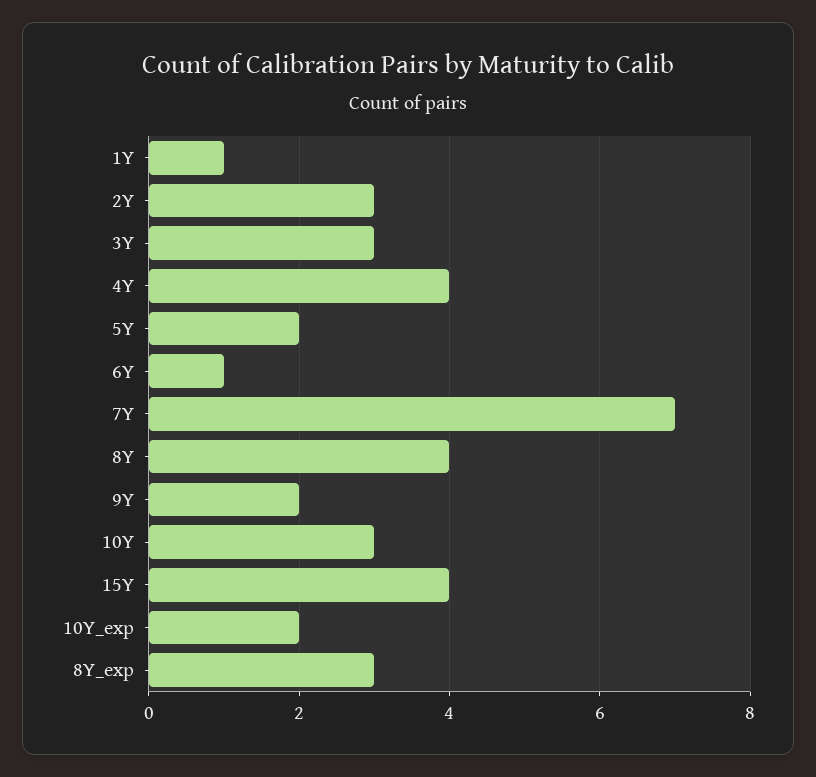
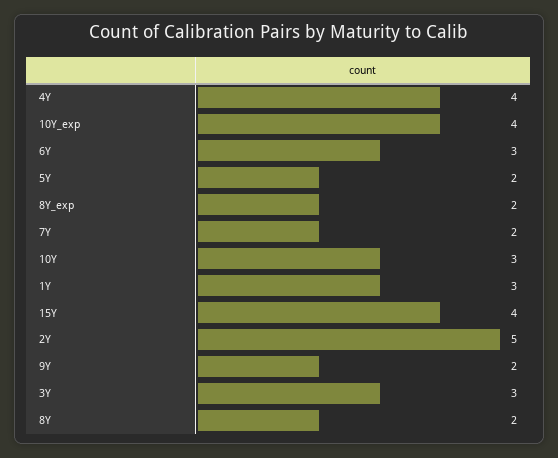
  {
-   "1Y": 1,
+   "1Y": 3,
-   "2Y": 3,
+   "2Y": 5,
    "3Y": 3,
    "4Y": 4,
    "5Y": 2,
-   "6Y": 1,
+   "6Y": 3,
-   "7Y": 7,
+   "7Y": 2,
-   "8Y": 4,
+   "8Y": 2,
    "9Y": 2,
    "10Y": 3,
    "15Y": 4,
-   "10Y_exp": 2,
+   "10Y_exp": 4,
-   "8Y_exp": 3
+   "8Y_exp": 2
  }

